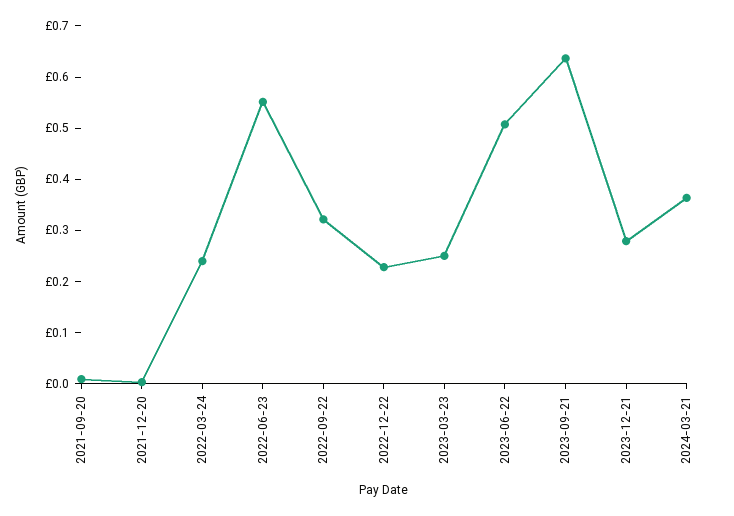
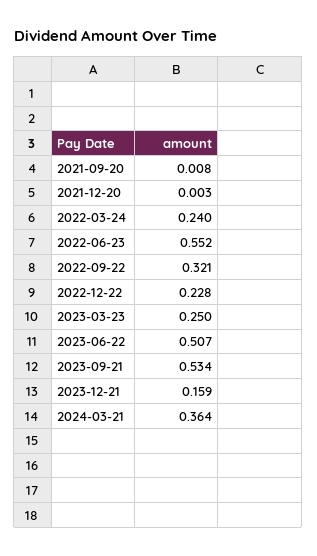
  {
    "2021-09-20": 0.008,
    "2021-12-20": 0.003,
    "2022-03-24": 0.24,
    "2022-06-23": 0.552,
    "2022-09-22": 0.321,
    "2022-12-22": 0.228,
    "2023-03-23": 0.25,
    "2023-06-22": 0.507,
-   "2023-09-21": 0.64,
+   "2023-09-21": 0.534,
-   "2023-12-21": 0.28,
+   "2023-12-21": 0.159,
    "2024-03-21": 0.364
  }

